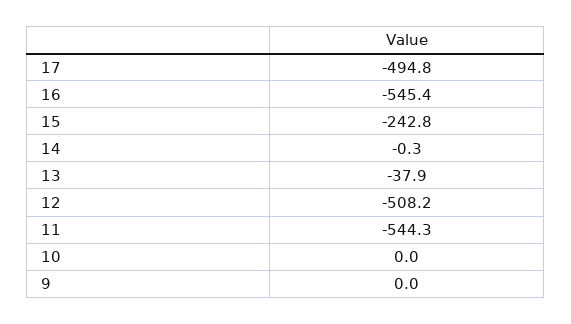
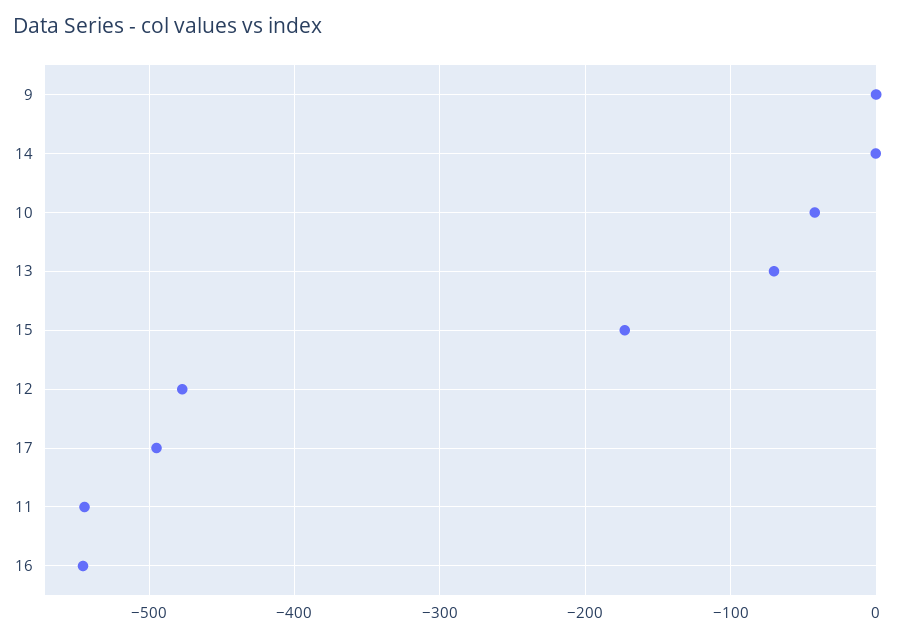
  {
    "17": -494.8,
    "16": -545.4,
-   "15": -242.8,
+   "15": -170,
    "14": -0.3,
-   "13": -37.9,
+   "13": -70,
-   "12": -508.2,
+   "12": -480,
    "11": -544.3,
-   "10": 0,
+   "10": -40,
    "9": 0
  }

